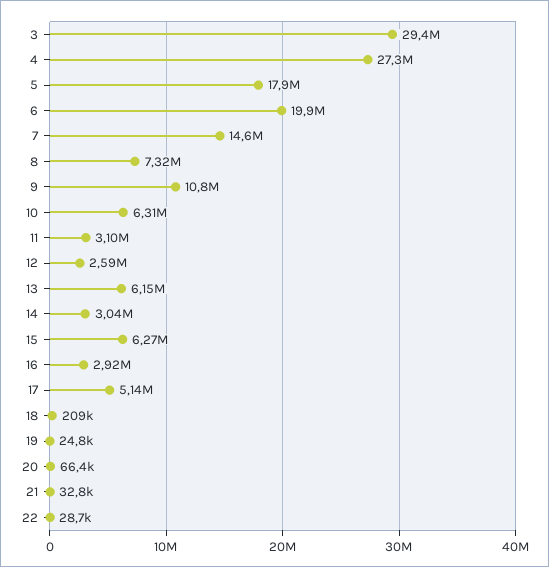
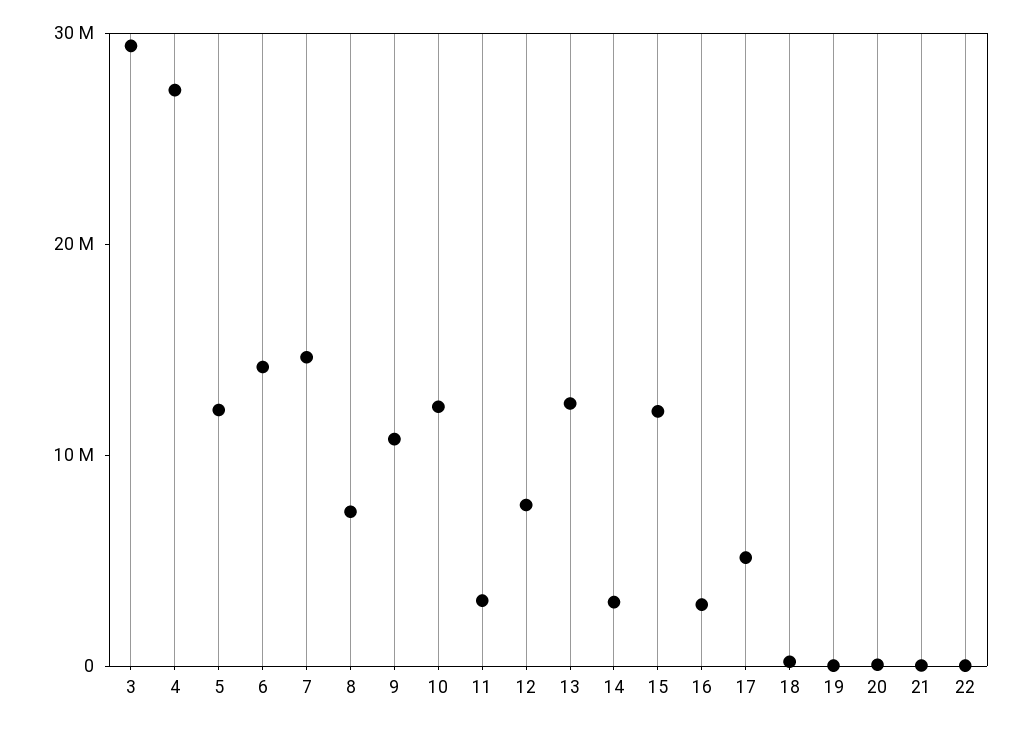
  {
    "3": 29400000,
    "4": 27300000,
-   "5": 17900000,
+   "5": 12000000,
-   "6": 19900000,
+   "6": 14000000,
    "7": 14600000,
    "8": 7320000,
    "9": 10800000,
-   "10": 6310000,
+   "10": 12000000,
    "11": 3100000,
-   "12": 2590000,
+   "12": 8000000,
-   "13": 6150000,
+   "13": 12000000,
    "14": 3040000,
-   "15": 6270000,
+   "15": 12000000,
    "16": 2920000,
    "17": 5140000,
    "18": 209000,
    "19": 24800,
    "20": 66400,
    "21": 32800,
    "22": 28700
  }

